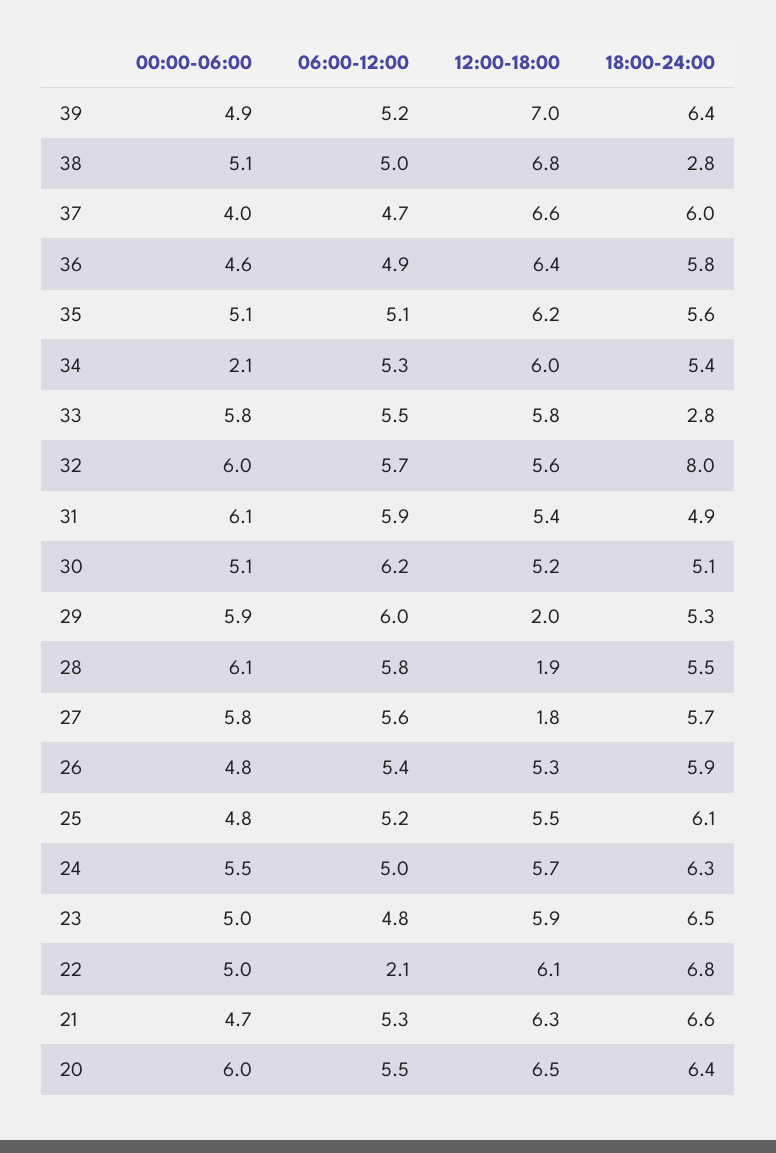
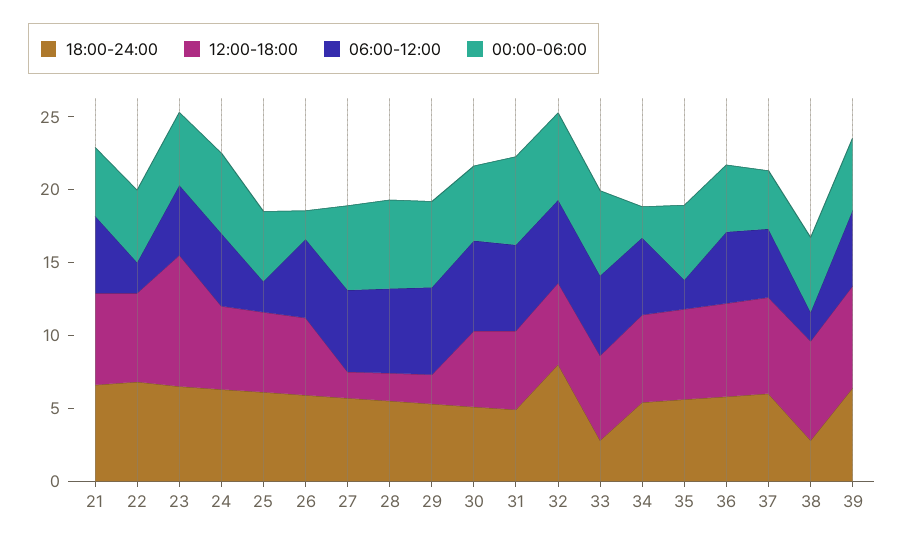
  {
    "00:00-06:00": {
      "39": 4.9,
      "38": 5.1,
      "37": 4,
      "36": 4.6,
      "35": 5.1,
      "34": 2.1,
      "33": 5.8,
      "32": 6,
      "31": 6.1,
      "30": 5.1,
      "29": 5.9,
      "28": 6.1,
      "27": 5.8,
-     "26": 4.8,
+     "26": 2,
      "25": 4.8,
      "24": 5.5,
      "23": 5,
      "22": 5,
-     "21": 4.7,
+     "21": 4.7
-     "20": 6
    },
    "06:00-12:00": {
      "39": 5.2,
-     "38": 5,
+     "38": 2,
      "37": 4.7,
      "36": 4.9,
-     "35": 5.1,
+     "35": 2,
      "34": 5.3,
      "33": 5.5,
      "32": 5.7,
      "31": 5.9,
      "30": 6.2,
      "29": 6,
      "28": 5.8,
      "27": 5.6,
      "26": 5.4,
-     "25": 5.2,
+     "25": 2,
      "24": 5,
      "23": 4.8,
      "22": 2.1,
-     "21": 5.3,
+     "21": 5.3
-     "20": 5.5
    },
    "12:00-18:00": {
      "39": 7,
      "38": 6.8,
      "37": 6.6,
      "36": 6.4,
      "35": 6.2,
      "34": 6,
      "33": 5.8,
      "32": 5.6,
      "31": 5.4,
      "30": 5.2,
      "29": 2,
      "28": 1.9,
      "27": 1.8,
      "26": 5.3,
      "25": 5.5,
      "24": 5.7,
-     "23": 5.9,
+     "23": 9,
      "22": 6.1,
-     "21": 6.3,
+     "21": 6.3
-     "20": 6.5
    },
    "18:00-24:00": {
      "39": 6.4,
      "38": 2.8,
      "37": 6,
      "36": 5.8,
      "35": 5.6,
      "34": 5.4,
      "33": 2.8,
      "32": 8,
      "31": 4.9,
      "30": 5.1,
      "29": 5.3,
      "28": 5.5,
      "27": 5.7,
      "26": 5.9,
      "25": 6.1,
      "24": 6.3,
      "23": 6.5,
      "22": 6.8,
-     "21": 6.6,
+     "21": 6.6
-     "20": 6.4
    }
  }

